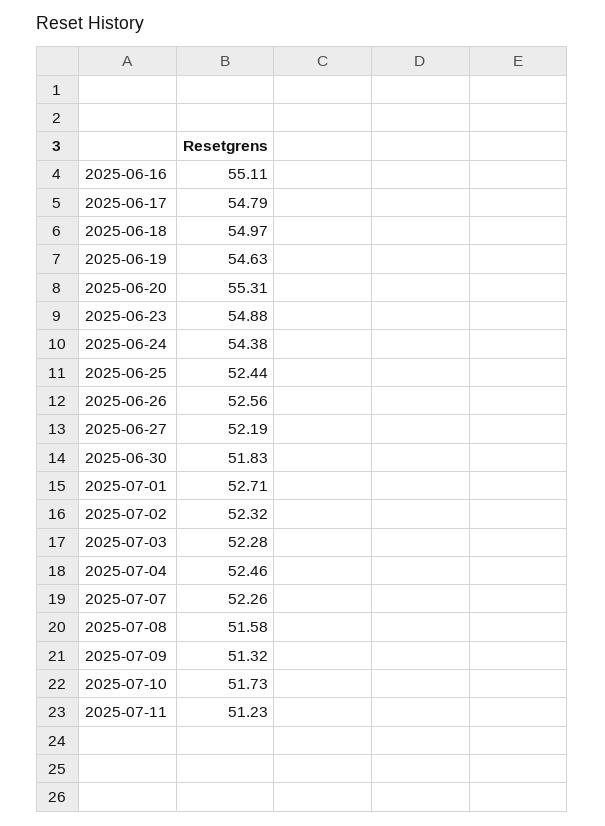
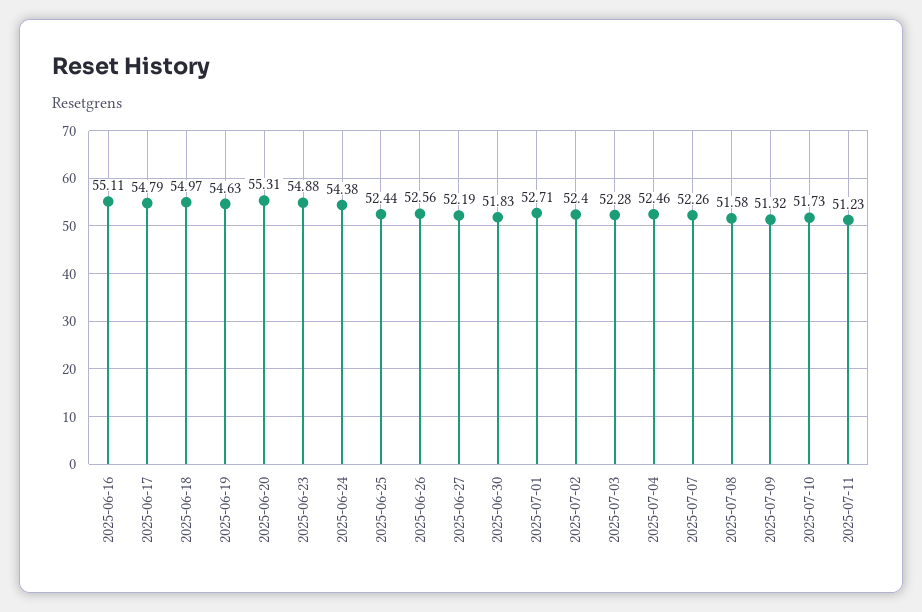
  {
    "2025-06-16": 55.11,
    "2025-06-17": 54.79,
    "2025-06-18": 54.97,
    "2025-06-19": 54.63,
    "2025-06-20": 55.31,
    "2025-06-23": 54.88,
    "2025-06-24": 54.38,
    "2025-06-25": 52.44,
    "2025-06-26": 52.56,
    "2025-06-27": 52.19,
    "2025-06-30": 51.83,
    "2025-07-01": 52.71,
-   "2025-07-02": 52.32,
+   "2025-07-02": 52.4,
    "2025-07-03": 52.28,
    "2025-07-04": 52.46,
    "2025-07-07": 52.26,
    "2025-07-08": 51.58,
    "2025-07-09": 51.32,
    "2025-07-10": 51.73,
    "2025-07-11": 51.23
  }

